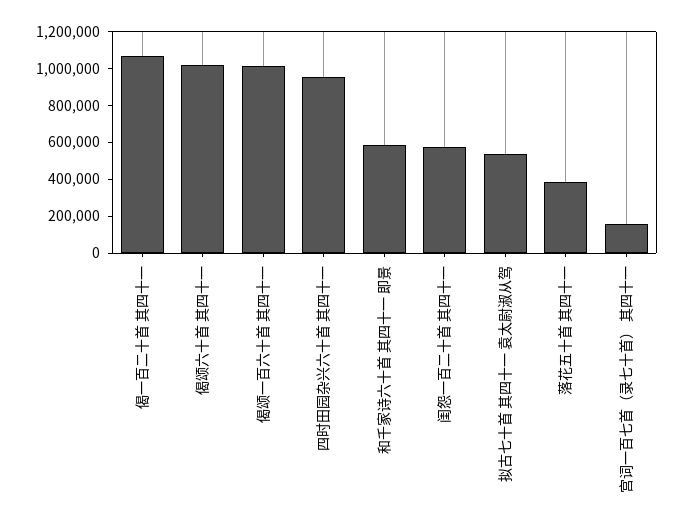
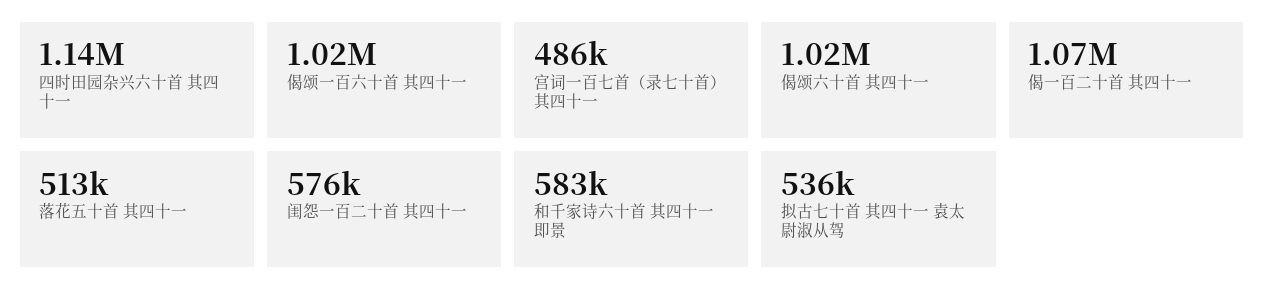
  {
    "偈一百二十首 其四十一": 1070000,
    "偈颂六十首 其四十一": 1020000,
    "偈颂一百六十首 其四十一": 1020000,
-   "四时田园杂兴六十首 其四十一": 950000,
+   "四时田园杂兴六十首 其四十一": 1140000,
    "和千家诗六十首 其四十一 即景": 583000,
    "闺怨一百二十首 其四十一": 576000,
    "拟古七十首 其四十一 袁太尉淑从驾": 536000,
-   "落花五十首 其四十一": 400000,
+   "落花五十首 其四十一": 513000,
-   "宫词一百七首（录七十首） 其四十一": 150000
+   "宫词一百七首（录七十首） 其四十一": 486000
  }

